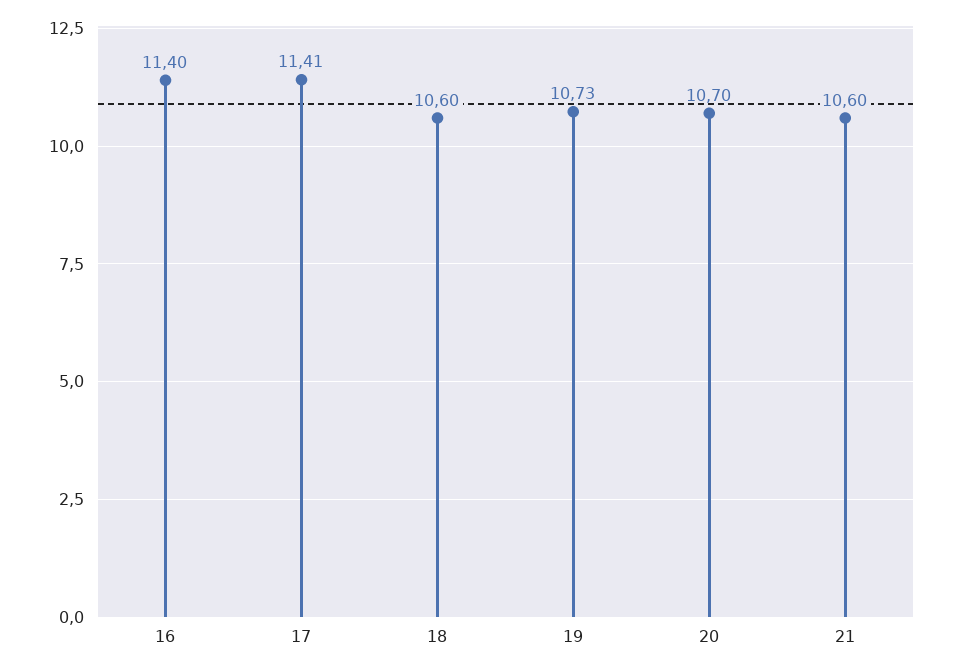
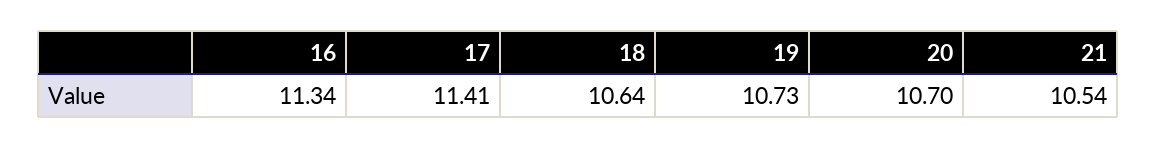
  {
-   "16": 11.4,
+   "16": 11.34,
    "17": 11.41,
-   "18": 10.6,
+   "18": 10.64,
    "19": 10.73,
    "20": 10.7,
-   "21": 10.6
+   "21": 10.54
  }

